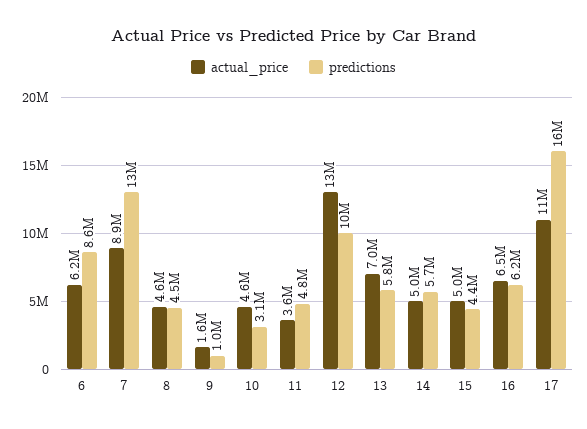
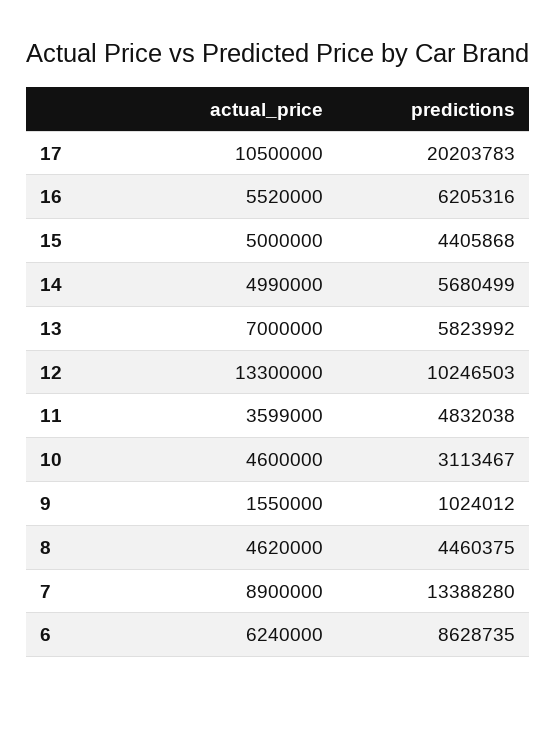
  {
    "actual_price": {
      "6": 6240000,
      "7": 8900000,
      "8": 4620000,
      "9": 1550000,
      "10": 4600000,
      "11": 3599000,
      "12": 13300000,
      "13": 7000000,
      "14": 4990000,
      "15": 5000000,
-     "16": 6500000,
+     "16": 5520000,
      "17": 10500000
    },
    "predictions": {
      "6": 8628735,
      "7": 13388280,
      "8": 4460375,
      "9": 1024012,
      "10": 3113467,
      "11": 4832038,
      "12": 10246503,
      "13": 5823992,
      "14": 5680499,
      "15": 4405868,
      "16": 6205316,
-     "17": 16000000
+     "17": 20203783
    }
  }

